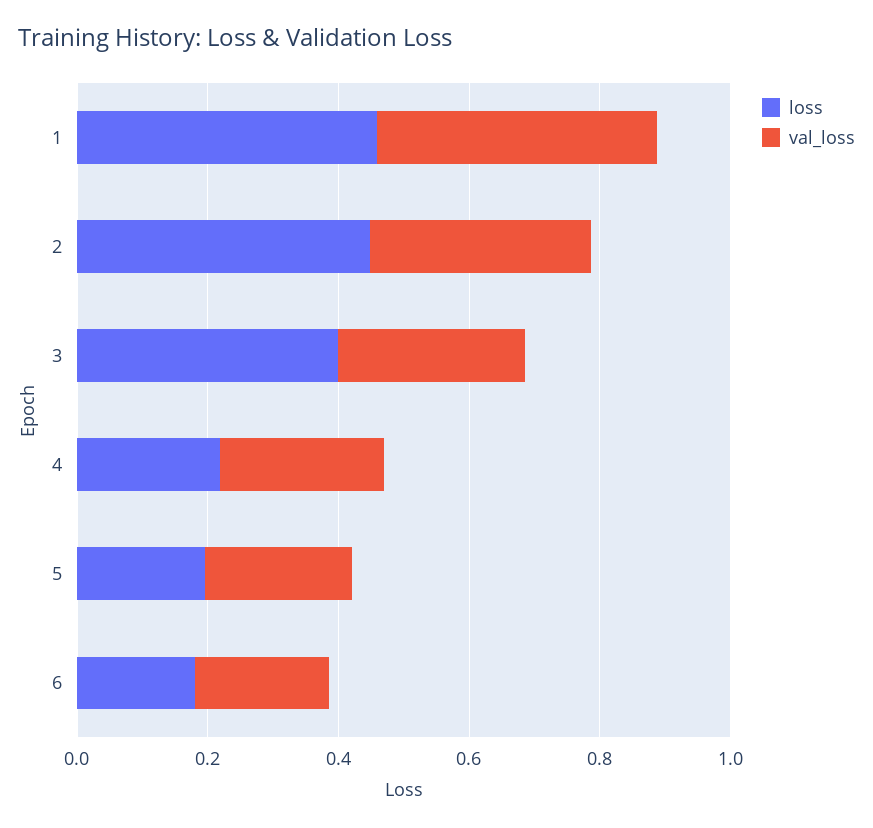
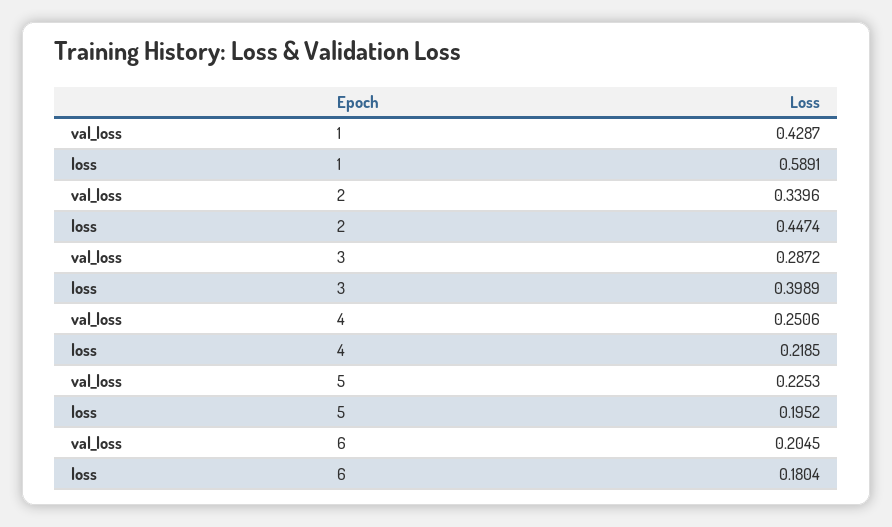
  {
    "loss": {
-     "1": 0.45,
+     "1": 0.5891,
      "2": 0.4474,
      "3": 0.3989,
      "4": 0.2185,
      "5": 0.1952,
      "6": 0.1804
    },
    "val_loss": {
      "1": 0.4287,
      "2": 0.3396,
      "3": 0.2872,
      "4": 0.2506,
      "5": 0.2253,
      "6": 0.2045
    }
  }

